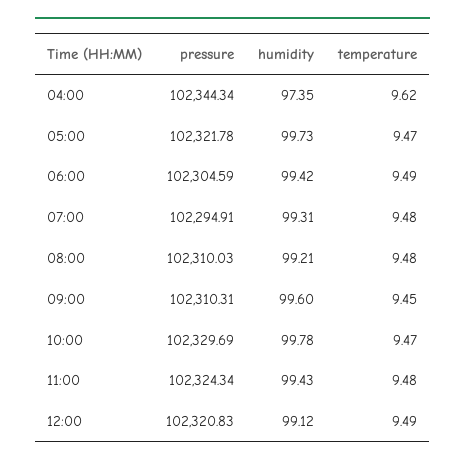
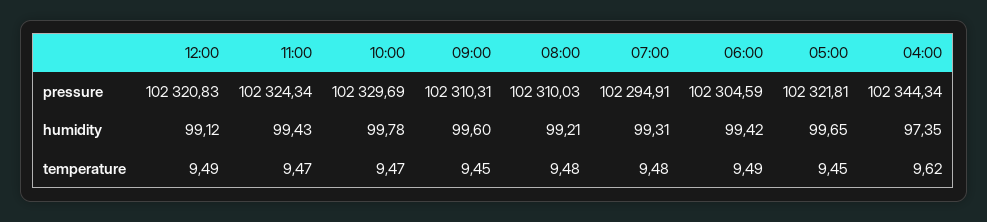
  {
    "pressure": {
      "04:00": 102344.34,
-     "05:00": 102321.78,
+     "05:00": 102321.81,
      "06:00": 102304.59,
      "07:00": 102294.91,
      "08:00": 102310.03,
      "09:00": 102310.31,
      "10:00": 102329.69,
      "11:00": 102324.34,
      "12:00": 102320.83
    },
    "humidity": {
      "04:00": 97.35,
-     "05:00": 99.73,
+     "05:00": 99.65,
      "06:00": 99.42,
      "07:00": 99.31,
      "08:00": 99.21,
      "09:00": 99.6,
      "10:00": 99.78,
      "11:00": 99.43,
      "12:00": 99.12
    },
    "temperature": {
      "04:00": 9.62,
-     "05:00": 9.47,
+     "05:00": 9.45,
      "06:00": 9.49,
      "07:00": 9.48,
      "08:00": 9.48,
      "09:00": 9.45,
      "10:00": 9.47,
-     "11:00": 9.48,
+     "11:00": 9.47,
      "12:00": 9.49
    }
  }

